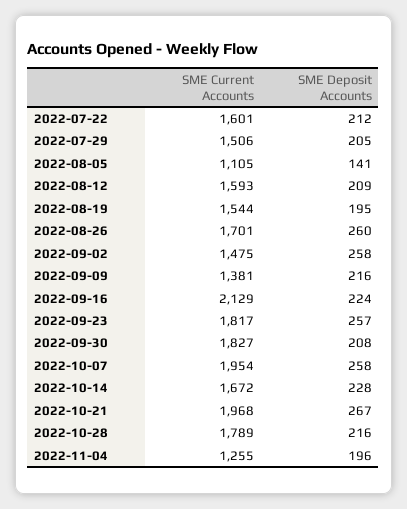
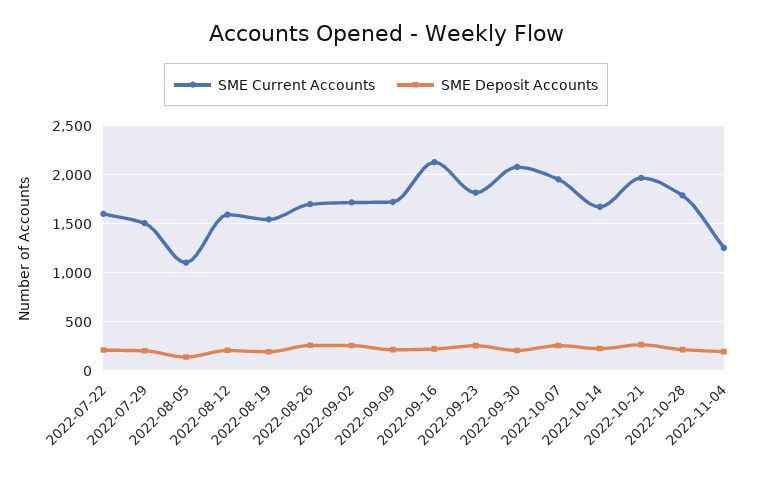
  {
    "SME Current Accounts": {
      "2022-07-22": 1601,
      "2022-07-29": 1506,
      "2022-08-05": 1105,
      "2022-08-12": 1593,
      "2022-08-19": 1544,
      "2022-08-26": 1701,
-     "2022-09-02": 1475,
+     "2022-09-02": 1700,
-     "2022-09-09": 1381,
+     "2022-09-09": 1700,
      "2022-09-16": 2129,
      "2022-09-23": 1817,
-     "2022-09-30": 1827,
+     "2022-09-30": 2100,
      "2022-10-07": 1954,
      "2022-10-14": 1672,
      "2022-10-21": 1968,
      "2022-10-28": 1789,
      "2022-11-04": 1255
    },
    "SME Deposit Accounts": {
      "2022-07-22": 212,
      "2022-07-29": 205,
      "2022-08-05": 141,
      "2022-08-12": 209,
      "2022-08-19": 195,
      "2022-08-26": 260,
      "2022-09-02": 258,
      "2022-09-09": 216,
      "2022-09-16": 224,
      "2022-09-23": 257,
      "2022-09-30": 208,
      "2022-10-07": 258,
      "2022-10-14": 228,
      "2022-10-21": 267,
      "2022-10-28": 216,
      "2022-11-04": 196
    }
  }

